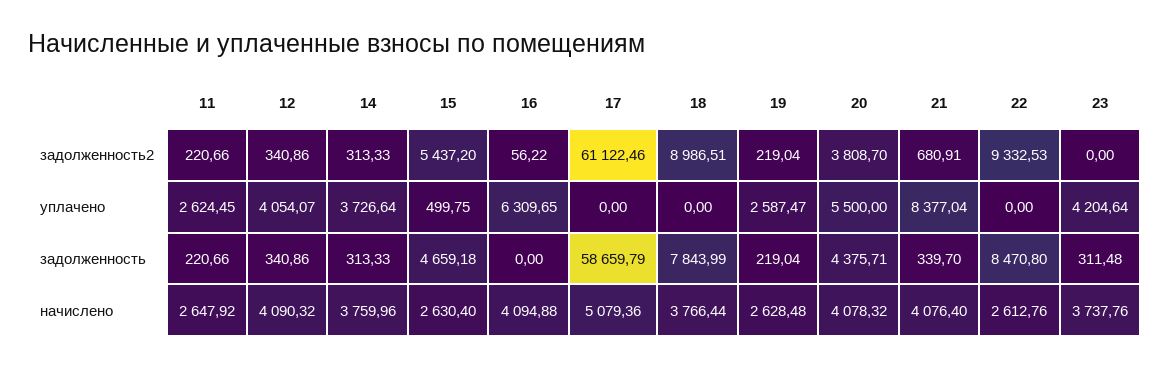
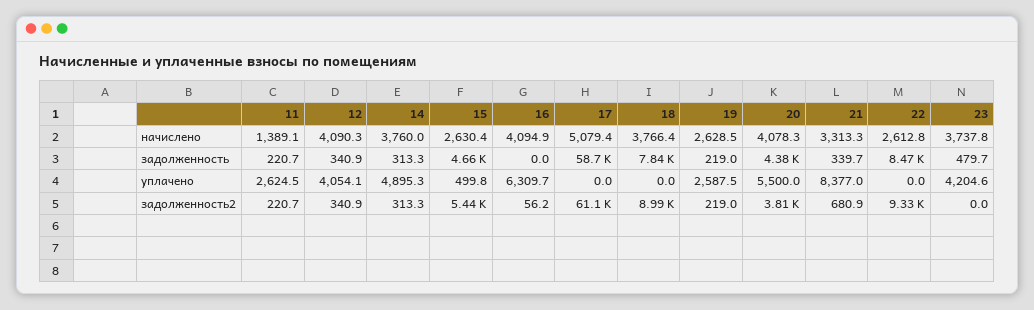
  {
    "11": {
      "задолженность2": 220.66,
      "уплачено": 2624.45,
      "задолженность": 220.66,
-     "начислено": 2647.92
+     "начислено": 1389.1
    },
    "12": {
      "задолженность2": 340.86,
      "уплачено": 4054.07,
      "задолженность": 340.86,
      "начислено": 4090.32
    },
    "14": {
      "задолженность2": 313.33,
-     "уплачено": 3726.64,
+     "уплачено": 4895.3,
      "задолженность": 313.33,
      "начислено": 3759.96
    },
    "15": {
      "задолженность2": 5437.2,
      "уплачено": 499.75,
      "задолженность": 4659.18,
      "начислено": 2630.4
    },
    "16": {
      "задолженность2": 56.22,
      "уплачено": 6309.65,
      "задолженность": 0,
      "начислено": 4094.88
    },
    "17": {
      "задолженность2": 61122.46,
      "уплачено": 0,
      "задолженность": 58659.79,
      "начислено": 5079.36
    },
    "18": {
      "задолженность2": 8986.51,
      "уплачено": 0,
      "задолженность": 7843.99,
      "начислено": 3766.44
    },
    "19": {
      "задолженность2": 219.04,
      "уплачено": 2587.47,
      "задолженность": 219.04,
      "начислено": 2628.48
    },
    "20": {
      "задолженность2": 3808.7,
      "уплачено": 5500,
      "задолженность": 4375.71,
      "начислено": 4078.32
    },
    "21": {
      "задолженность2": 680.91,
      "уплачено": 8377.04,
      "задолженность": 339.7,
-     "начислено": 4076.4
+     "начислено": 3313.3
    },
    "22": {
      "задолженность2": 9332.53,
      "уплачено": 0,
      "задолженность": 8470.8,
      "начислено": 2612.76
    },
    "23": {
      "задолженность2": 0,
      "уплачено": 4204.64,
-     "задолженность": 311.48,
+     "задолженность": 479.7,
      "начислено": 3737.76
    }
  }

